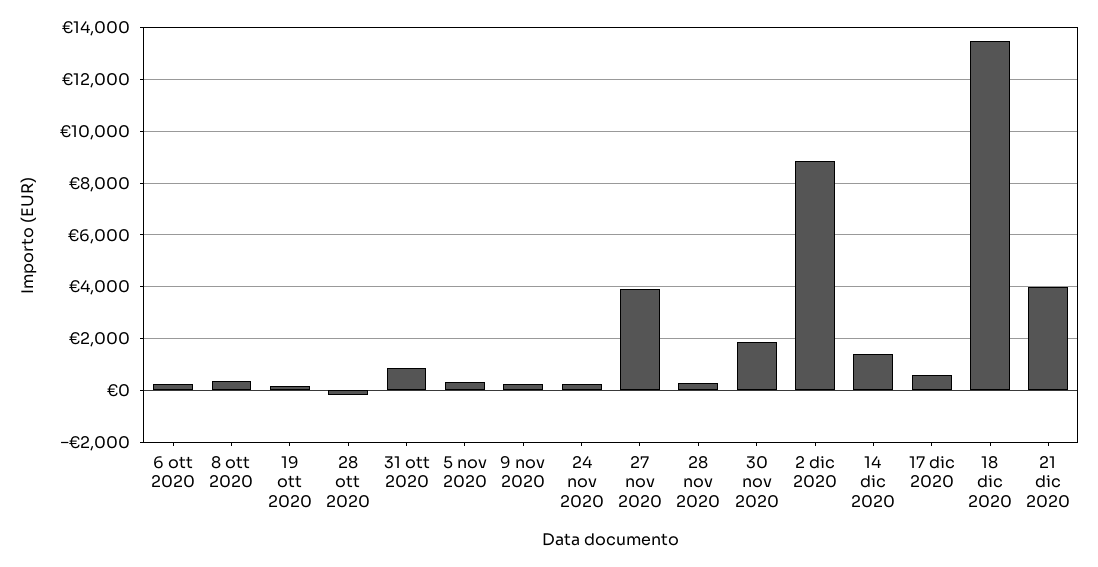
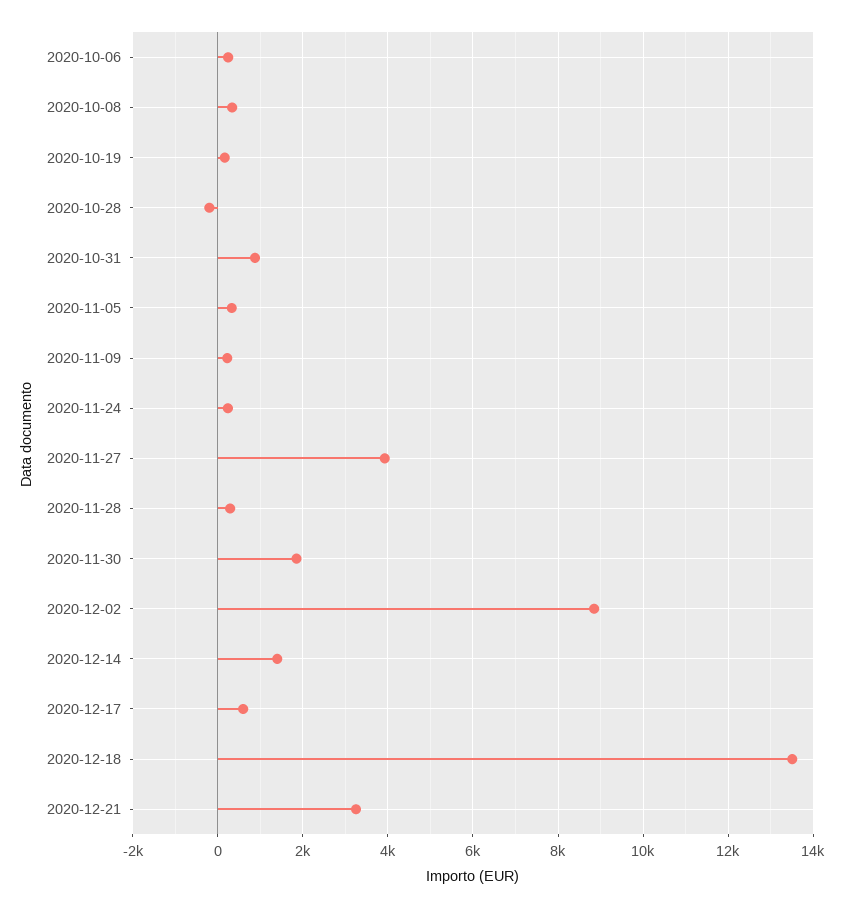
  {
    "6 ott 2020": 200,
    "8 ott 2020": 400,
    "19 ott 2020": 200,
    "28 ott 2020": -200,
    "31 ott 2020": 800,
    "5 nov 2020": 400,
    "9 nov 2020": 200,
    "24 nov 2020": 200,
    "27 nov 2020": 4000,
    "28 nov 2020": 200,
    "30 nov 2020": 1800,
    "2 dic 2020": 8800,
    "14 dic 2020": 1400,
    "17 dic 2020": 600,
    "18 dic 2020": 13600,
-   "21 dic 2020": 4000
+   "21 dic 2020": 3200
  }

